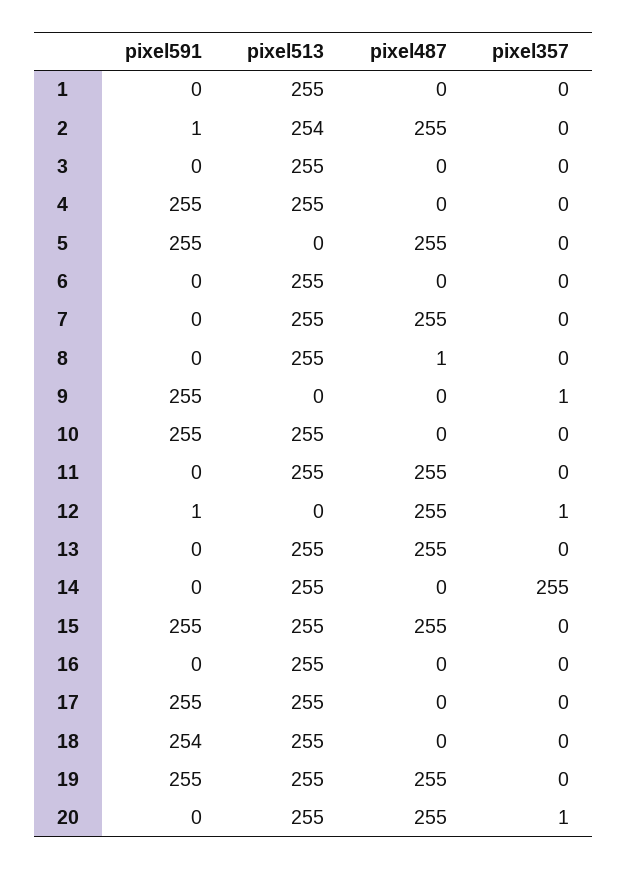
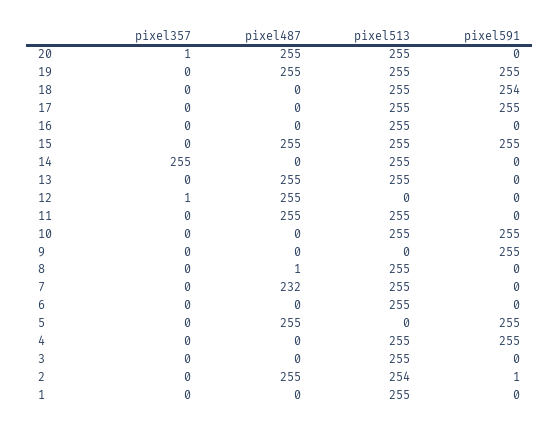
  {
    "pixel591": {
      "1": 0,
      "2": 1,
      "3": 0,
      "4": 255,
      "5": 255,
      "6": 0,
      "7": 0,
      "8": 0,
      "9": 255,
      "10": 255,
      "11": 0,
-     "12": 1,
+     "12": 0,
      "13": 0,
      "14": 0,
      "15": 255,
      "16": 0,
      "17": 255,
      "18": 254,
      "19": 255,
      "20": 0
    },
    "pixel513": {
      "1": 255,
      "2": 254,
      "3": 255,
      "4": 255,
      "5": 0,
      "6": 255,
      "7": 255,
      "8": 255,
      "9": 0,
      "10": 255,
      "11": 255,
      "12": 0,
      "13": 255,
      "14": 255,
      "15": 255,
      "16": 255,
      "17": 255,
      "18": 255,
      "19": 255,
      "20": 255
    },
    "pixel487": {
      "1": 0,
      "2": 255,
      "3": 0,
      "4": 0,
      "5": 255,
      "6": 0,
-     "7": 255,
+     "7": 232,
      "8": 1,
      "9": 0,
      "10": 0,
      "11": 255,
      "12": 255,
      "13": 255,
      "14": 0,
      "15": 255,
      "16": 0,
      "17": 0,
      "18": 0,
      "19": 255,
      "20": 255
    },
    "pixel357": {
      "1": 0,
      "2": 0,
      "3": 0,
      "4": 0,
      "5": 0,
      "6": 0,
      "7": 0,
      "8": 0,
-     "9": 1,
+     "9": 0,
      "10": 0,
      "11": 0,
      "12": 1,
      "13": 0,
      "14": 255,
      "15": 0,
      "16": 0,
      "17": 0,
      "18": 0,
      "19": 0,
      "20": 1
    }
  }

